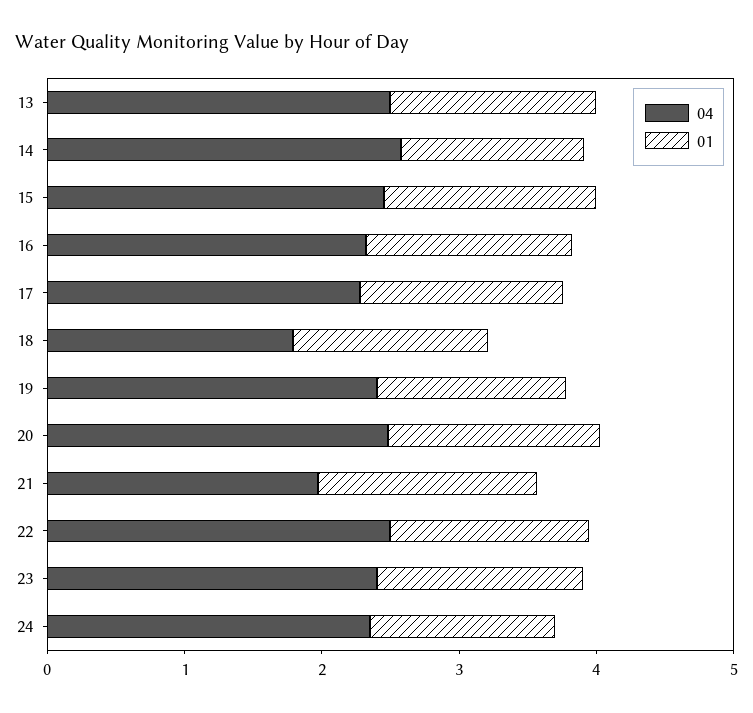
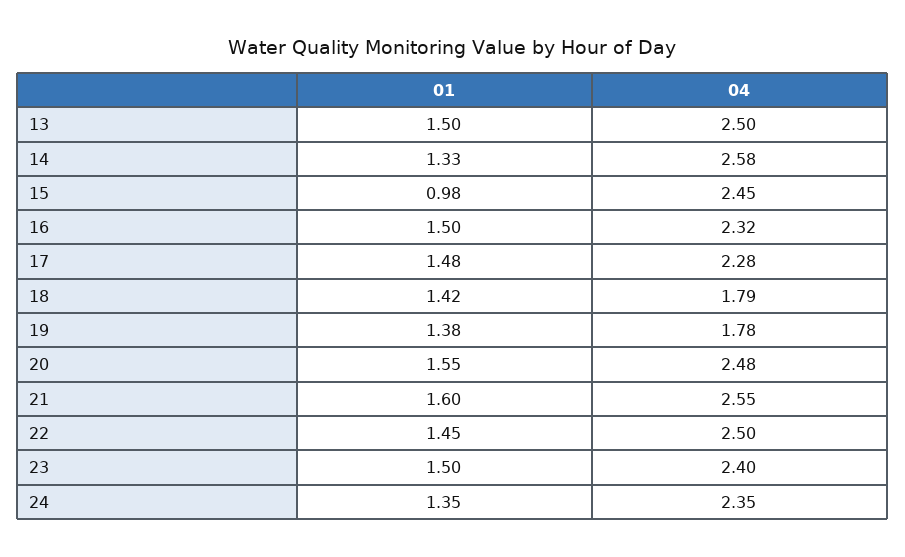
  {
    "04": {
      "13": 2.5,
      "14": 2.58,
      "15": 2.45,
      "16": 2.32,
      "17": 2.28,
      "18": 1.79,
-     "19": 2.4,
+     "19": 1.78,
      "20": 2.48,
-     "21": 2,
+     "21": 2.55,
      "22": 2.5,
      "23": 2.4,
      "24": 2.35
    },
    "01": {
      "13": 1.5,
      "14": 1.33,
-     "15": 1.6,
+     "15": 0.98,
      "16": 1.5,
      "17": 1.48,
      "18": 1.42,
      "19": 1.38,
      "20": 1.55,
      "21": 1.6,
      "22": 1.45,
      "23": 1.5,
      "24": 1.35
    }
  }

